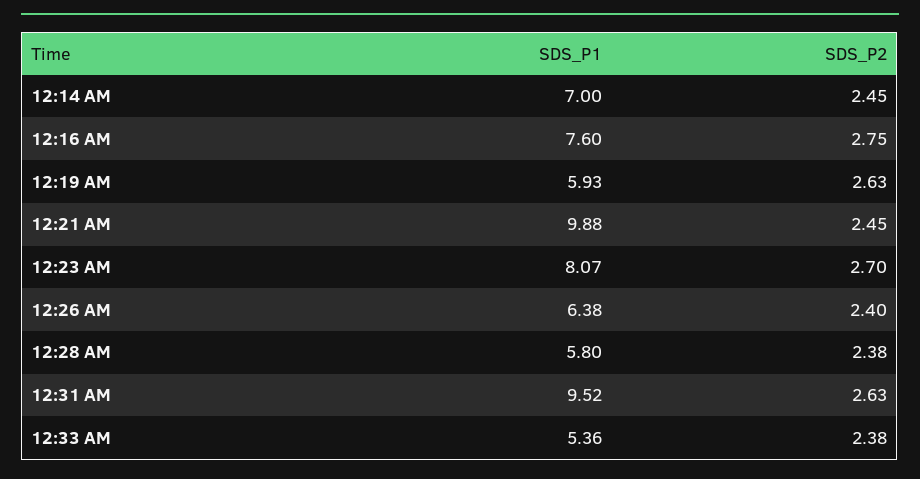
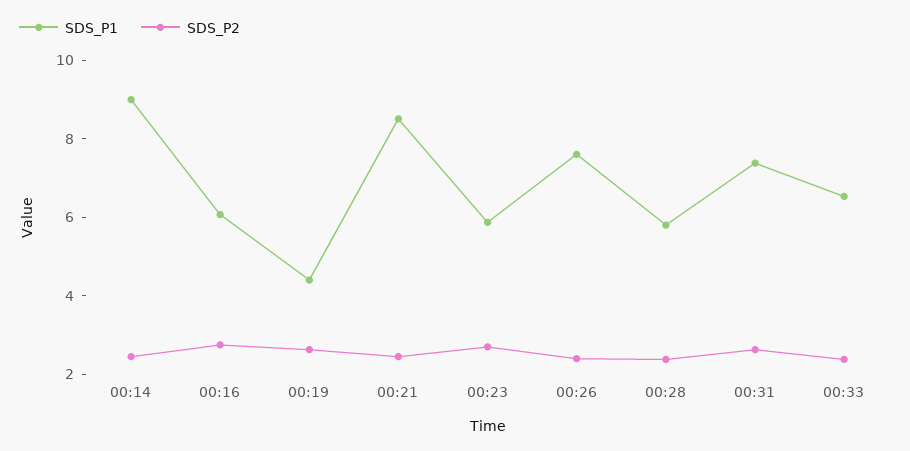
  {
    "SDS_P1": {
-     "12:14 AM": 7,
+     "12:14 AM": 9,
-     "12:16 AM": 7.6,
+     "12:16 AM": 6,
-     "12:19 AM": 5.93,
+     "12:19 AM": 4.5,
-     "12:21 AM": 9.88,
+     "12:21 AM": 8.5,
-     "12:23 AM": 8.07,
+     "12:23 AM": 6,
-     "12:26 AM": 6.38,
+     "12:26 AM": 7.5,
      "12:28 AM": 5.8,
-     "12:31 AM": 9.52,
+     "12:31 AM": 7.5,
-     "12:33 AM": 5.36
+     "12:33 AM": 6.5
    },
    "SDS_P2": {
      "12:14 AM": 2.45,
      "12:16 AM": 2.75,
      "12:19 AM": 2.63,
      "12:21 AM": 2.45,
      "12:23 AM": 2.7,
      "12:26 AM": 2.4,
      "12:28 AM": 2.38,
      "12:31 AM": 2.63,
      "12:33 AM": 2.38
    }
  }

